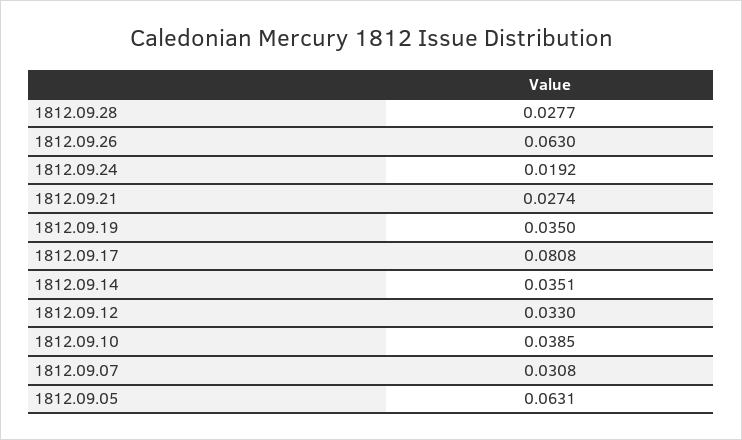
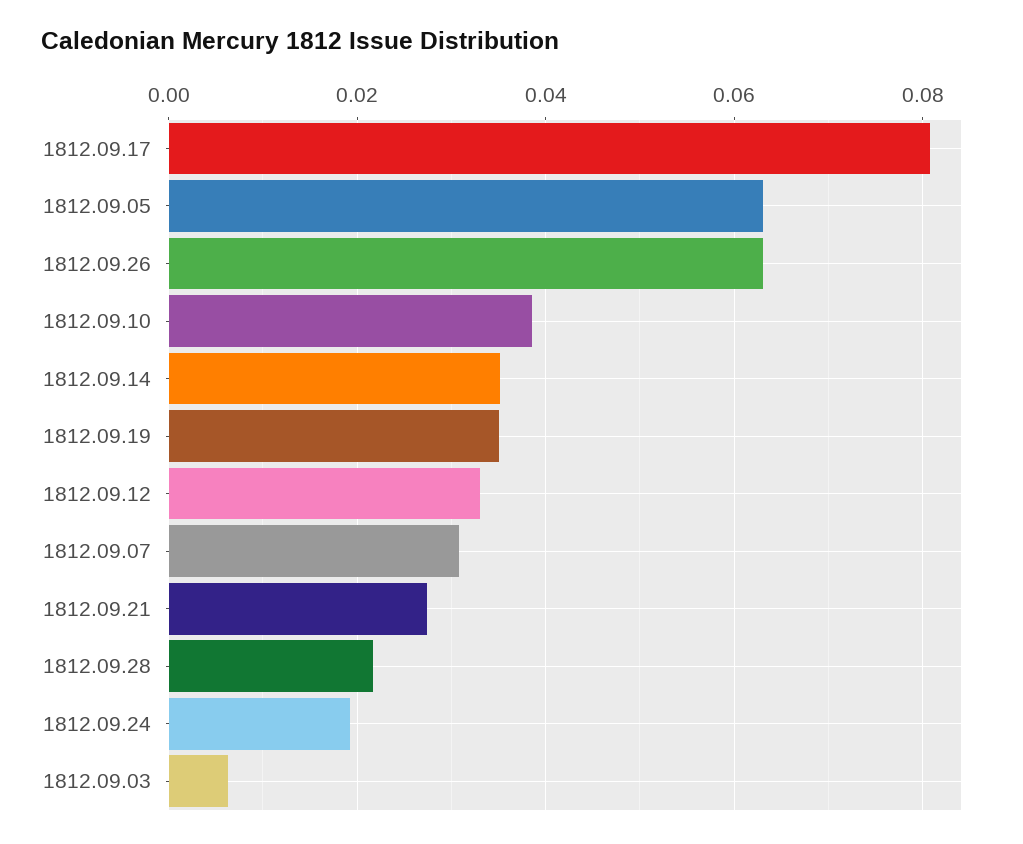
  {
-   "1812.09.28": 0.0277,
+   "1812.09.28": 0.022,
    "1812.09.26": 0.063,
    "1812.09.24": 0.0192,
    "1812.09.21": 0.0274,
    "1812.09.19": 0.035,
    "1812.09.17": 0.0808,
    "1812.09.14": 0.0351,
    "1812.09.12": 0.033,
    "1812.09.10": 0.0385,
    "1812.09.07": 0.0308,
-   "1812.09.05": 0.0631
+   "1812.09.05": 0.0631,
+   "1812.09.03": 0.006
  }

